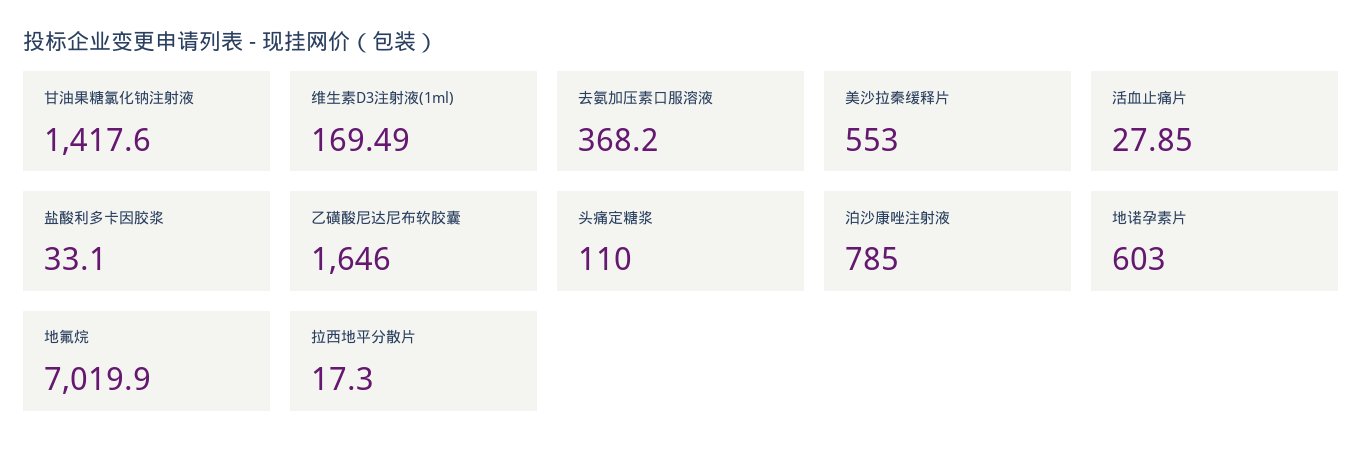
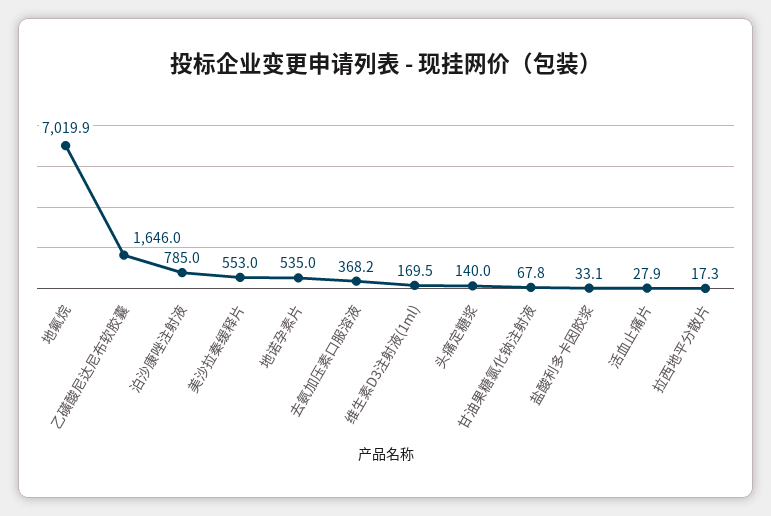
  {
-   "甘油果糖氯化钠注射液": 1417.6,
+   "甘油果糖氯化钠注射液": 67.8,
    "维生素D3注射液(1ml)": 169.49,
    "去氨加压素口服溶液": 368.2,
    "美沙拉秦缓释片": 553,
    "活血止痛片": 27.85,
    "盐酸利多卡因胶浆": 33.1,
    "乙磺酸尼达尼布软胶囊": 1646,
-   "头痛定糖浆": 110,
+   "头痛定糖浆": 140,
    "泊沙康唑注射液": 785,
-   "地诺孕素片": 603,
+   "地诺孕素片": 535,
    "地氟烷": 7019.9,
    "拉西地平分散片": 17.3
  }

